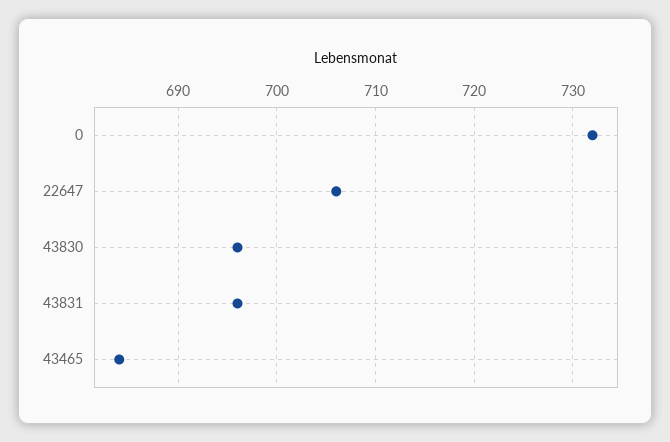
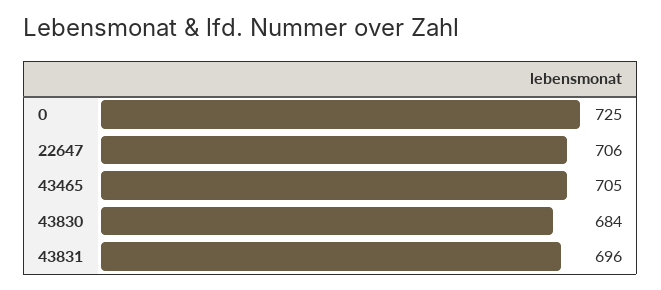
  {
-   "0": 732,
+   "0": 725,
    "22647": 706,
-   "43830": 696,
+   "43830": 684,
    "43831": 696,
-   "43465": 684
+   "43465": 705
  }

